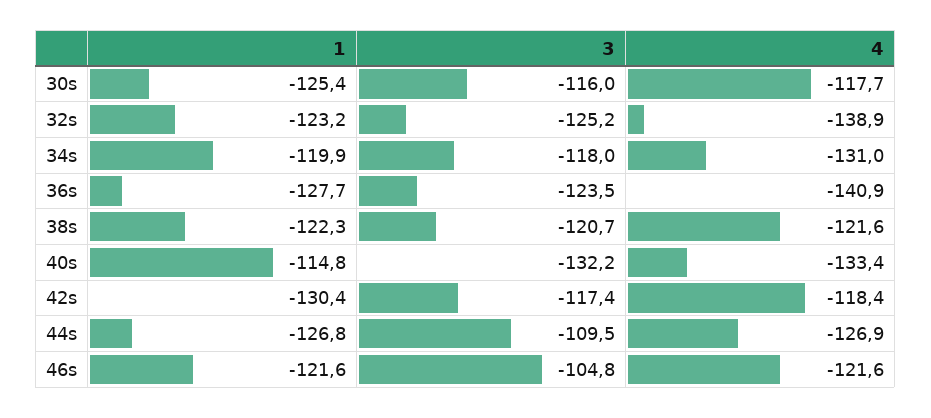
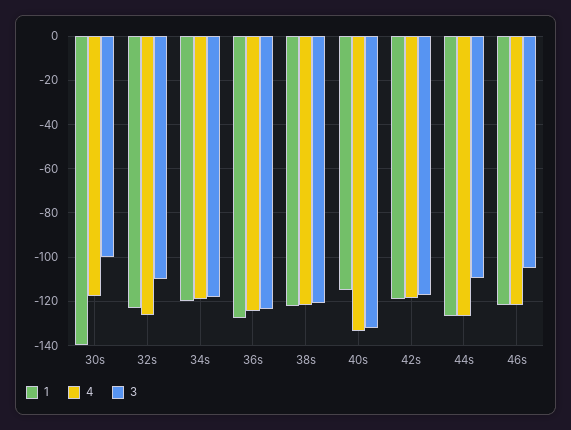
  {
    "1": {
-     "30s": -125.4,
+     "30s": -140,
      "32s": -123.2,
      "34s": -119.9,
      "36s": -127.7,
      "38s": -122.3,
      "40s": -114.8,
-     "42s": -130.4,
+     "42s": -120,
      "44s": -126.8,
      "46s": -121.6
    },
    "3": {
-     "30s": -116,
+     "30s": -100,
-     "32s": -125.2,
+     "32s": -110,
      "34s": -118,
      "36s": -123.5,
      "38s": -120.7,
      "40s": -132.2,
      "42s": -117.4,
      "44s": -109.5,
      "46s": -104.8
    },
    "4": {
      "30s": -117.7,
-     "32s": -138.9,
+     "32s": -125,
-     "34s": -131,
+     "34s": -120,
-     "36s": -140.9,
+     "36s": -125,
      "38s": -121.6,
      "40s": -133.4,
      "42s": -118.4,
      "44s": -126.9,
      "46s": -121.6
    }
  }

